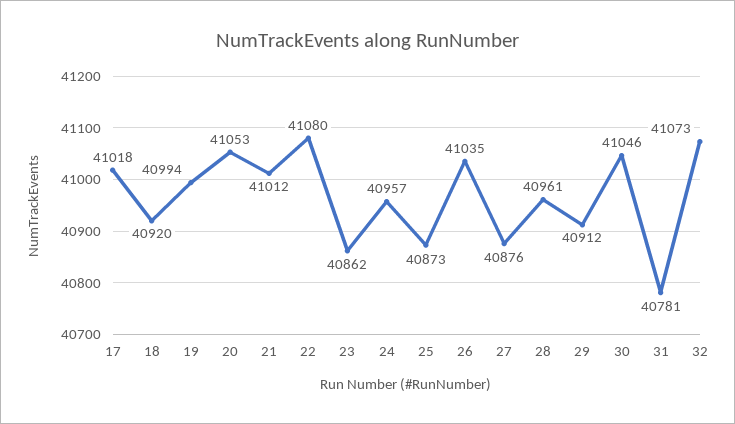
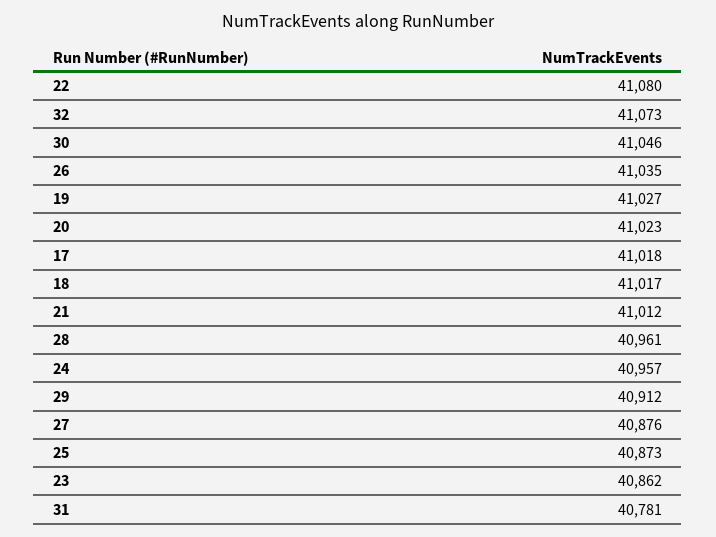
  {
    "17": 41018,
-   "18": 40920,
+   "18": 41017,
-   "19": 40994,
+   "19": 41027,
-   "20": 41053,
+   "20": 41023,
    "21": 41012,
    "22": 41080,
    "23": 40862,
    "24": 40957,
    "25": 40873,
    "26": 41035,
    "27": 40876,
    "28": 40961,
    "29": 40912,
    "30": 41046,
    "31": 40781,
    "32": 41073
  }

